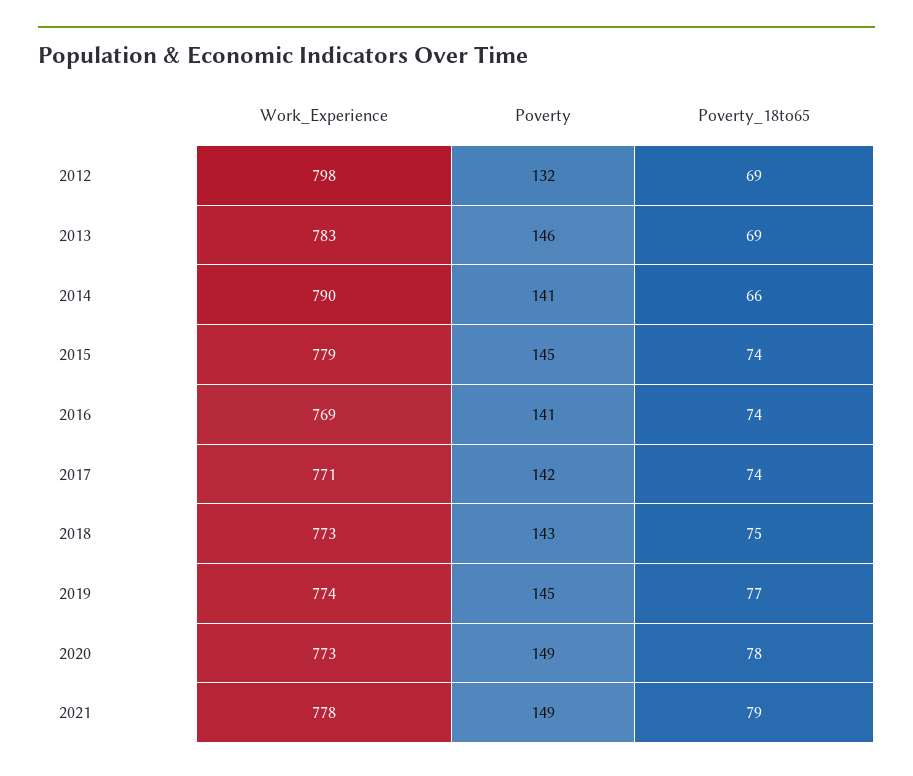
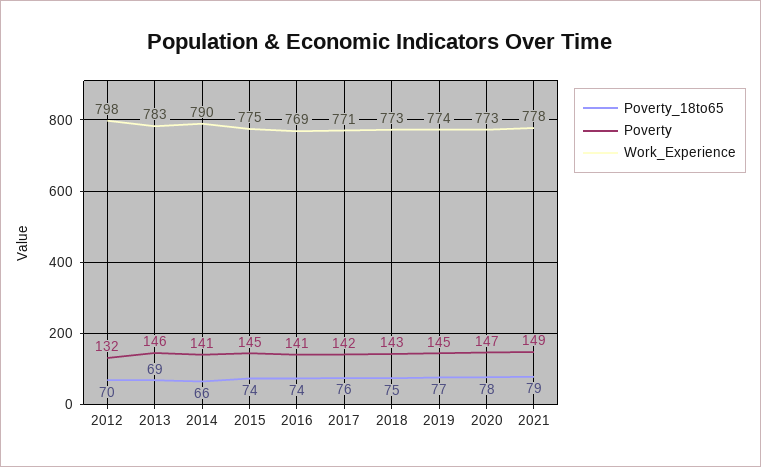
  {
    "Work_Experience": {
      "2012": 798,
      "2013": 783,
      "2014": 790,
-     "2015": 779,
+     "2015": 775,
      "2016": 769,
      "2017": 771,
      "2018": 773,
      "2019": 774,
      "2020": 773,
      "2021": 778
    },
    "Poverty": {
      "2012": 132,
      "2013": 146,
      "2014": 141,
      "2015": 145,
      "2016": 141,
      "2017": 142,
      "2018": 143,
      "2019": 145,
-     "2020": 149,
+     "2020": 147,
      "2021": 149
    },
    "Poverty_18to65": {
-     "2012": 69,
+     "2012": 70,
      "2013": 69,
      "2014": 66,
      "2015": 74,
      "2016": 74,
-     "2017": 74,
+     "2017": 76,
      "2018": 75,
      "2019": 77,
      "2020": 78,
      "2021": 79
    }
  }

